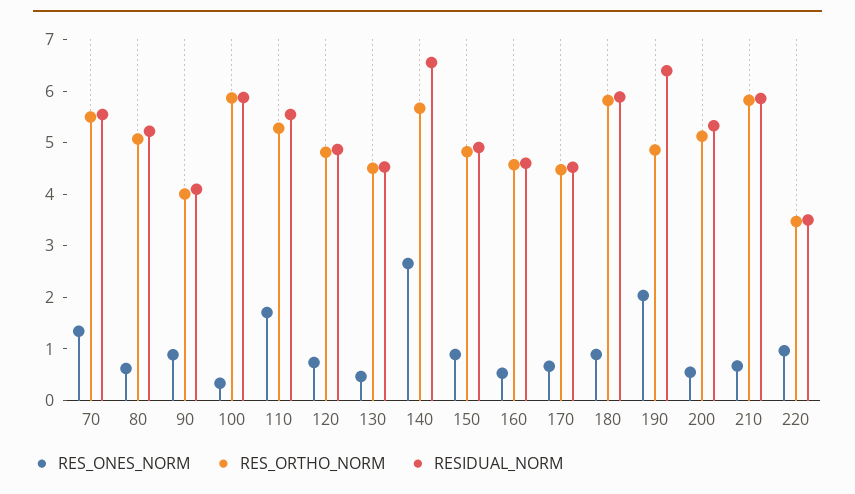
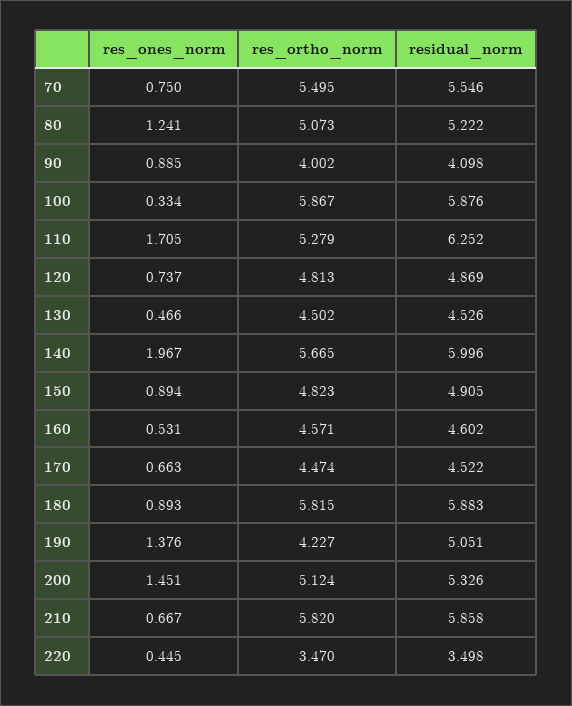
  {
    "RES_ONES_NORM": {
-     "70": 1.4,
+     "70": 0.75,
-     "80": 0.6,
+     "80": 1.241,
      "90": 0.885,
      "100": 0.334,
      "110": 1.705,
      "120": 0.737,
      "130": 0.466,
-     "140": 2.6,
+     "140": 1.967,
      "150": 0.894,
      "160": 0.531,
      "170": 0.663,
      "180": 0.893,
-     "190": 2,
+     "190": 1.376,
-     "200": 0.6,
+     "200": 1.451,
      "210": 0.667,
-     "220": 1
+     "220": 0.445
    },
    "RES_ORTHO_NORM": {
      "70": 5.495,
      "80": 5.073,
      "90": 4.002,
      "100": 5.867,
      "110": 5.279,
      "120": 4.813,
      "130": 4.502,
      "140": 5.665,
      "150": 4.823,
      "160": 4.571,
      "170": 4.474,
      "180": 5.815,
-     "190": 4.8,
+     "190": 4.227,
      "200": 5.124,
      "210": 5.82,
      "220": 3.47
    },
    "RESIDUAL_NORM": {
      "70": 5.546,
      "80": 5.222,
      "90": 4.098,
      "100": 5.876,
-     "110": 5.6,
+     "110": 6.252,
      "120": 4.869,
      "130": 4.526,
-     "140": 6.6,
+     "140": 5.996,
      "150": 4.905,
      "160": 4.602,
      "170": 4.522,
      "180": 5.883,
-     "190": 6.4,
+     "190": 5.051,
      "200": 5.326,
      "210": 5.858,
      "220": 3.498
    }
  }

